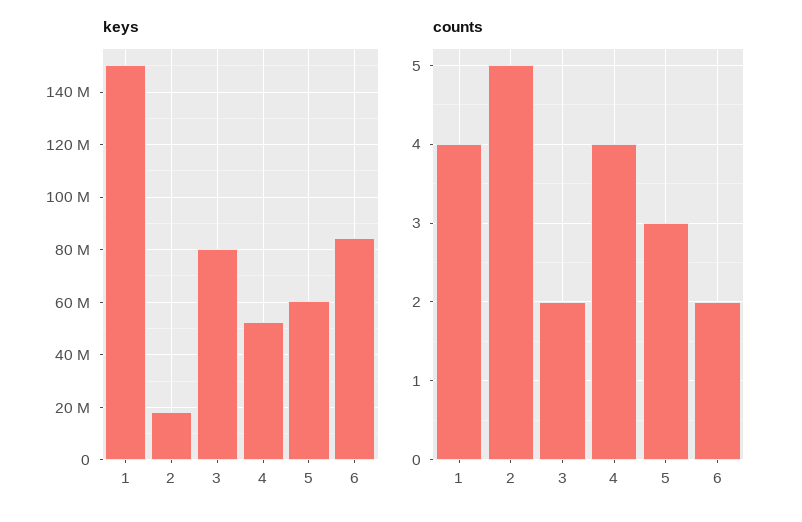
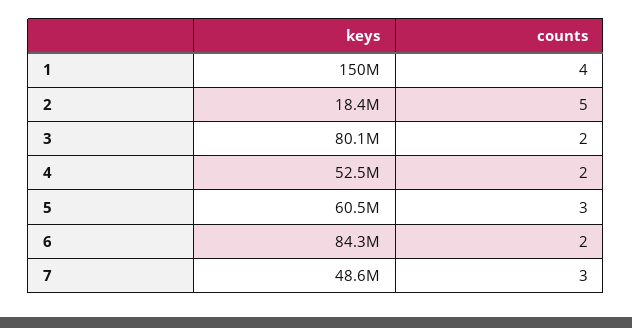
  {
    "keys": {
      "1": 150000000,
      "2": 18400000,
      "3": 80100000,
      "4": 52500000,
      "5": 60500000,
-     "6": 84300000
+     "6": 84300000,
+     "7": 48600000
    },
    "counts": {
      "1": 4,
      "2": 5,
      "3": 2,
-     "4": 4,
+     "4": 2,
      "5": 3,
-     "6": 2
+     "6": 2,
+     "7": 3
    }
  }

